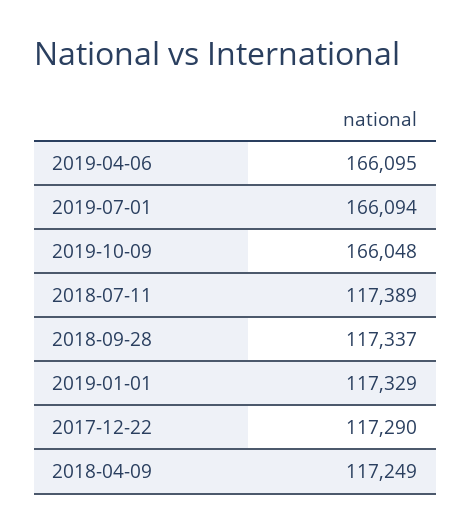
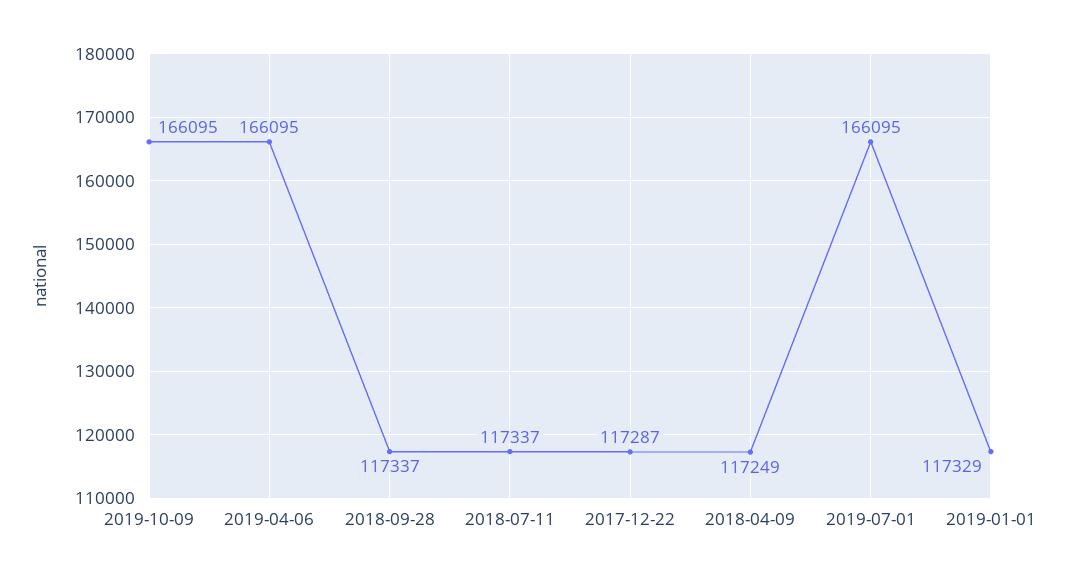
  {
    "2019-04-06": 166095,
-   "2019-07-01": 166094,
+   "2019-07-01": 166095,
-   "2019-10-09": 166048,
+   "2019-10-09": 166095,
-   "2018-07-11": 117389,
+   "2018-07-11": 117337,
    "2018-09-28": 117337,
    "2019-01-01": 117329,
-   "2017-12-22": 117290,
+   "2017-12-22": 117287,
    "2018-04-09": 117249
  }

